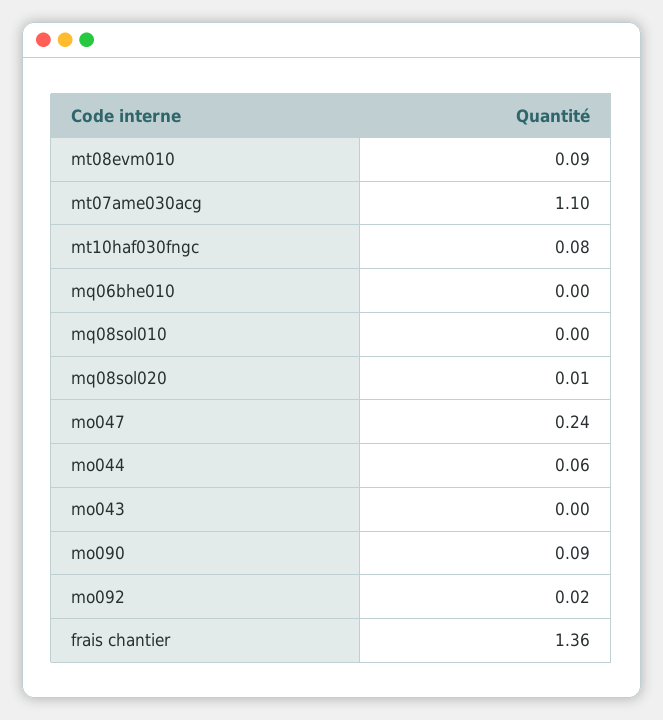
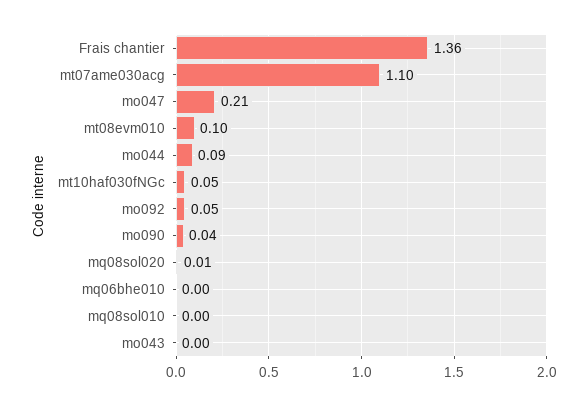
  {
-   "mt08evm010": 0.09,
+   "mt08evm010": 0.1,
    "mt07ame030acg": 1.1,
-   "mt10haf030fngc": 0.08,
+   "mt10haf030fngc": 0.05,
    "mq06bhe010": 0,
    "mq08sol010": 0,
    "mq08sol020": 0.01,
-   "mo047": 0.24,
+   "mo047": 0.21,
-   "mo044": 0.06,
+   "mo044": 0.09,
    "mo043": 0,
-   "mo090": 0.09,
+   "mo090": 0.04,
-   "mo092": 0.02,
+   "mo092": 0.05,
    "frais chantier": 1.36
  }

